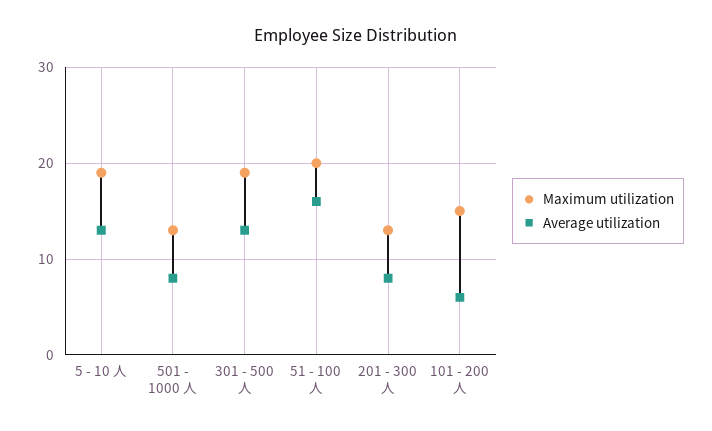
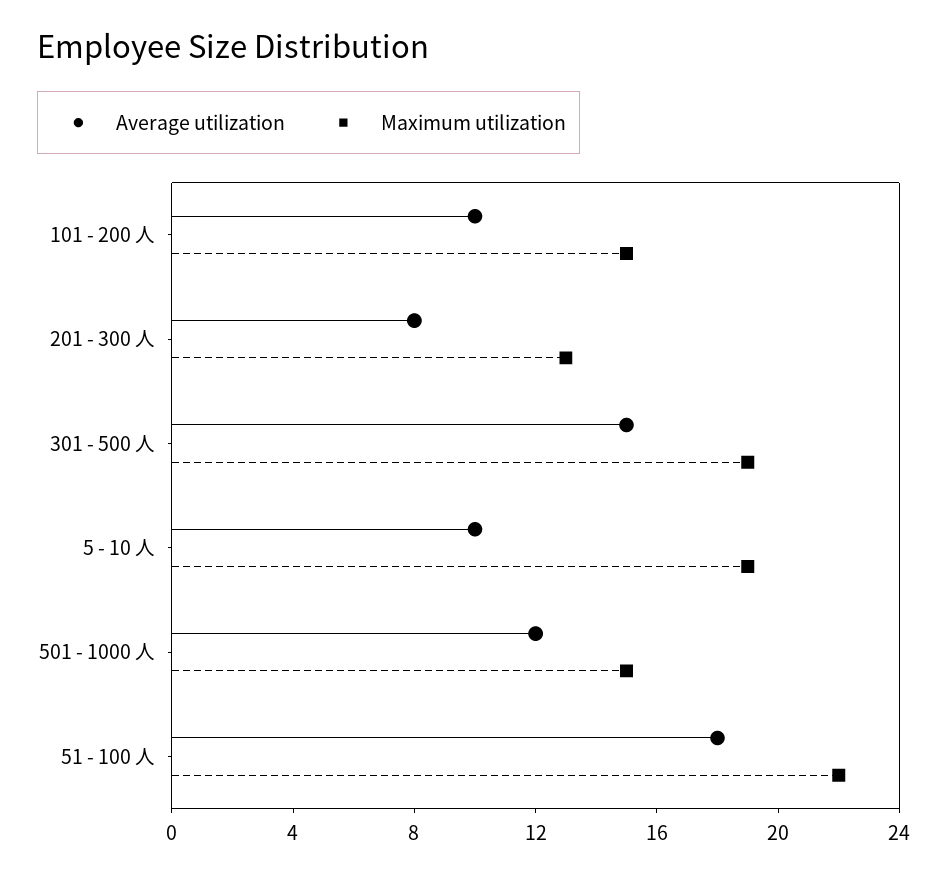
  {
    "Maximum utilization": {
      "5 - 10 人": 19,
-     "501 - 1000 人": 13,
+     "501 - 1000 人": 15,
      "301 - 500 人": 19,
-     "51 - 100 人": 20,
+     "51 - 100 人": 22,
      "201 - 300 人": 13,
      "101 - 200 人": 15
    },
    "Average utilization": {
-     "5 - 10 人": 13,
+     "5 - 10 人": 10,
-     "501 - 1000 人": 8,
+     "501 - 1000 人": 12,
-     "301 - 500 人": 13,
+     "301 - 500 人": 15,
-     "51 - 100 人": 16,
+     "51 - 100 人": 18,
      "201 - 300 人": 8,
-     "101 - 200 人": 6
+     "101 - 200 人": 10
    }
  }

